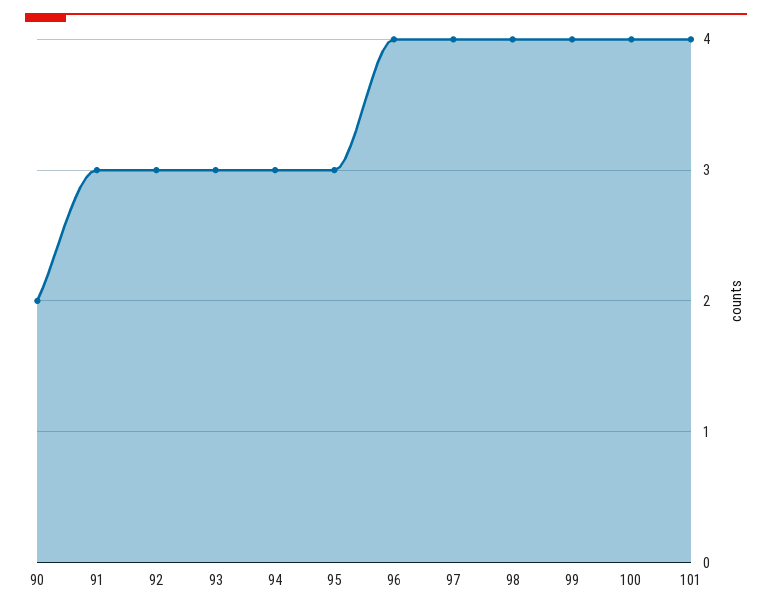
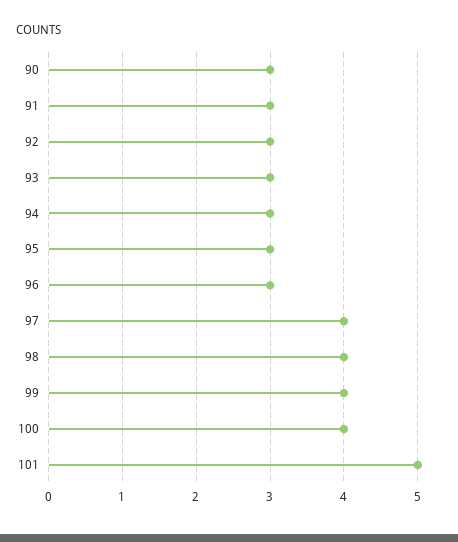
  {
-   "90": 2,
+   "90": 3,
    "91": 3,
    "92": 3,
    "93": 3,
    "94": 3,
    "95": 3,
-   "96": 4,
+   "96": 3,
    "97": 4,
    "98": 4,
    "99": 4,
    "100": 4,
-   "101": 4
+   "101": 5
  }

